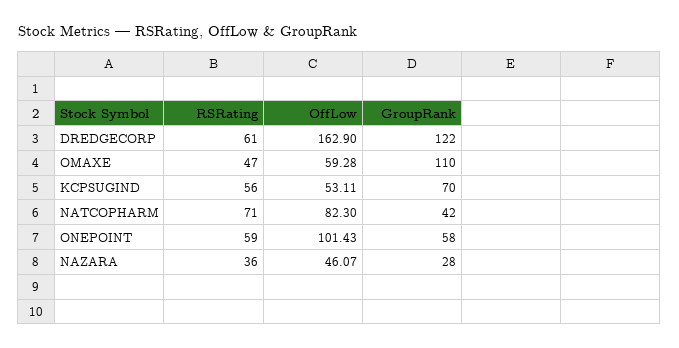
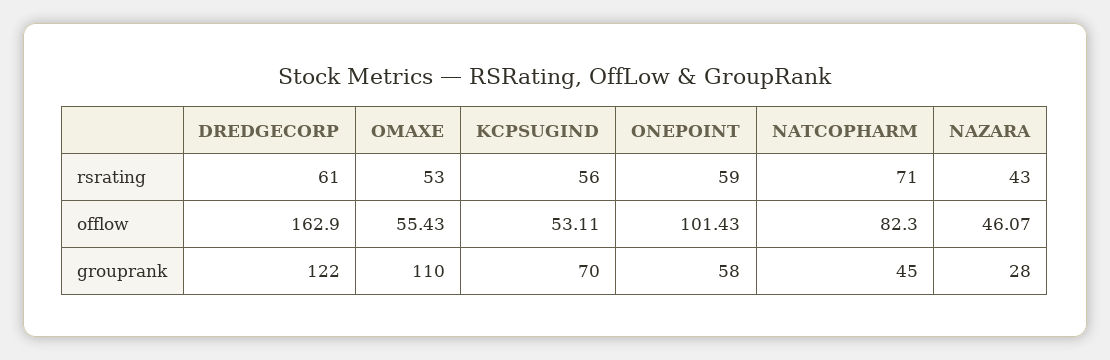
  {
    "RSRating": {
      "DREDGECORP": 61,
-     "OMAXE": 47,
+     "OMAXE": 53,
      "KCPSUGIND": 56,
      "NATCOPHARM": 71,
      "ONEPOINT": 59,
-     "NAZARA": 36
+     "NAZARA": 43
    },
    "OffLow": {
      "DREDGECORP": 162.9,
-     "OMAXE": 59.28,
+     "OMAXE": 55.43,
      "KCPSUGIND": 53.11,
      "NATCOPHARM": 82.3,
      "ONEPOINT": 101.43,
      "NAZARA": 46.07
    },
    "GroupRank": {
      "DREDGECORP": 122,
      "OMAXE": 110,
      "KCPSUGIND": 70,
-     "NATCOPHARM": 42,
+     "NATCOPHARM": 45,
      "ONEPOINT": 58,
      "NAZARA": 28
    }
  }

